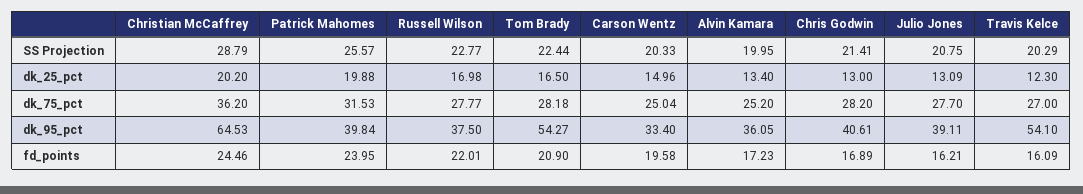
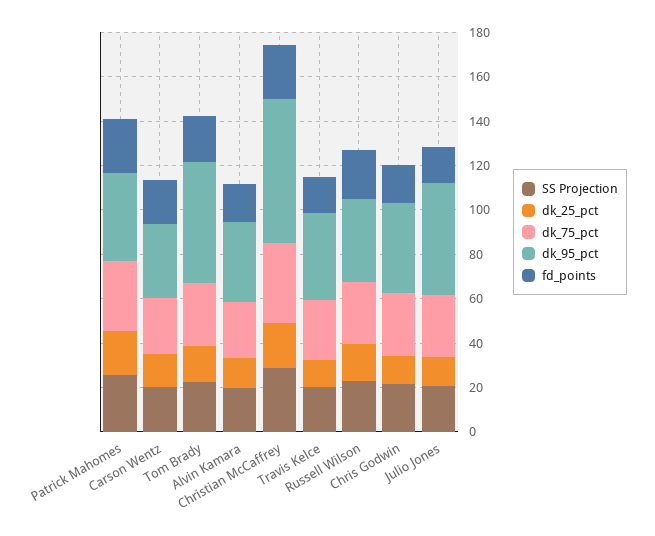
  {
    "SS Projection": {
      "Christian McCaffrey": 28.79,
      "Patrick Mahomes": 25.57,
      "Russell Wilson": 22.77,
      "Tom Brady": 22.44,
      "Carson Wentz": 20.33,
      "Alvin Kamara": 19.95,
      "Chris Godwin": 21.41,
      "Julio Jones": 20.75,
      "Travis Kelce": 20.29
    },
    "dk_25_pct": {
      "Christian McCaffrey": 20.2,
      "Patrick Mahomes": 19.88,
      "Russell Wilson": 16.98,
      "Tom Brady": 16.5,
      "Carson Wentz": 14.96,
      "Alvin Kamara": 13.4,
      "Chris Godwin": 13,
      "Julio Jones": 13.09,
      "Travis Kelce": 12.3
    },
    "dk_75_pct": {
      "Christian McCaffrey": 36.2,
      "Patrick Mahomes": 31.53,
      "Russell Wilson": 27.77,
      "Tom Brady": 28.18,
      "Carson Wentz": 25.04,
      "Alvin Kamara": 25.2,
      "Chris Godwin": 28.2,
      "Julio Jones": 27.7,
      "Travis Kelce": 27
    },
    "dk_95_pct": {
      "Christian McCaffrey": 64.53,
      "Patrick Mahomes": 39.84,
      "Russell Wilson": 37.5,
      "Tom Brady": 54.27,
      "Carson Wentz": 33.4,
      "Alvin Kamara": 36.05,
      "Chris Godwin": 40.61,
-     "Julio Jones": 39.11,
+     "Julio Jones": 50,
-     "Travis Kelce": 54.1
+     "Travis Kelce": 40
    },
    "fd_points": {
      "Christian McCaffrey": 24.46,
      "Patrick Mahomes": 23.95,
      "Russell Wilson": 22.01,
      "Tom Brady": 20.9,
      "Carson Wentz": 19.58,
      "Alvin Kamara": 17.23,
      "Chris Godwin": 16.89,
      "Julio Jones": 16.21,
      "Travis Kelce": 16.09
    }
  }

